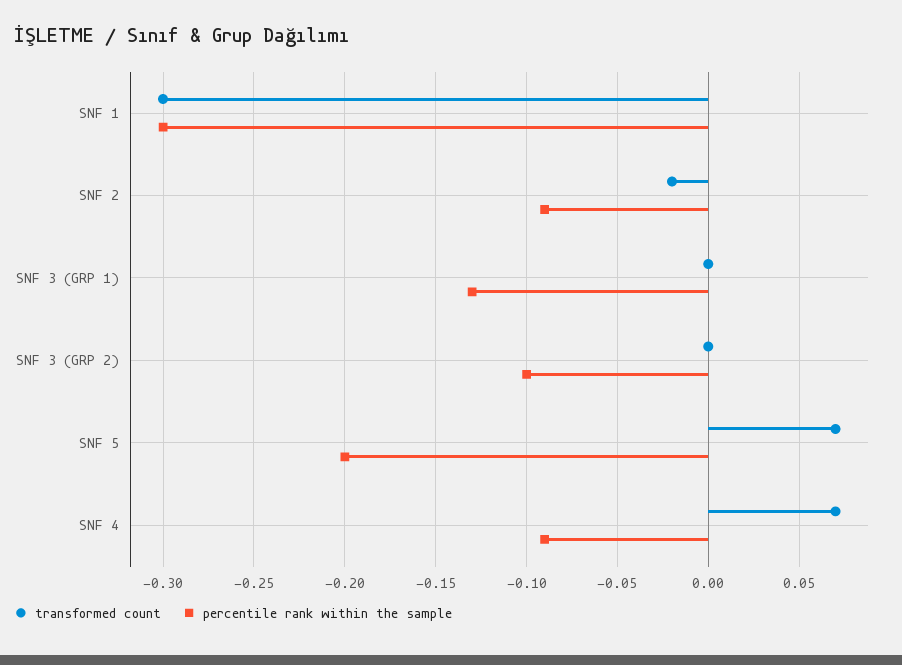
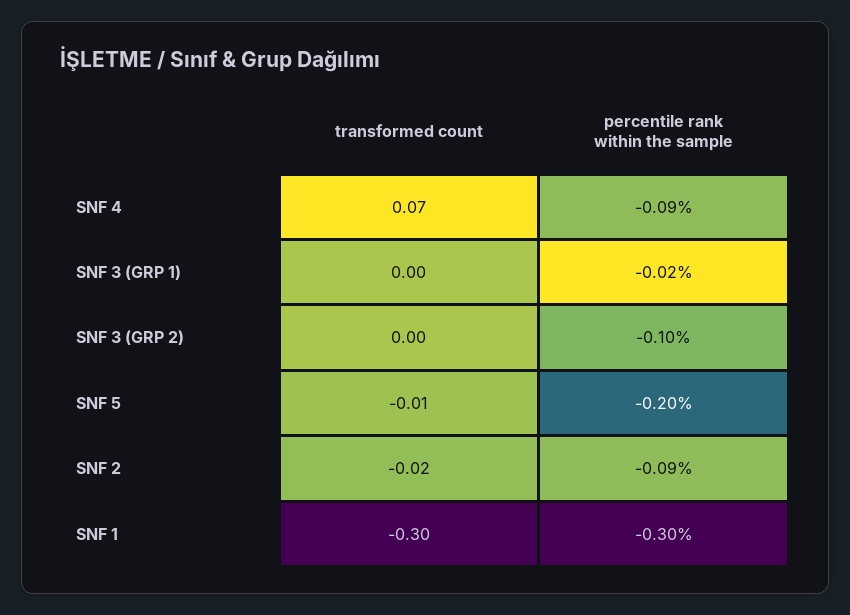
  {
    "transformed count": {
      "SNF 1": -0.3,
      "SNF 2": -0.02,
      "SNF 3 (GRP 1)": 0,
      "SNF 3 (GRP 2)": 0,
-     "SNF 5": 0.07,
+     "SNF 5": -0.01,
      "SNF 4": 0.07
    },
    "percentile rank within the sample": {
      "SNF 1": -0.3,
      "SNF 2": -0.09,
-     "SNF 3 (GRP 1)": -0.13,
+     "SNF 3 (GRP 1)": -0.02,
      "SNF 3 (GRP 2)": -0.1,
      "SNF 5": -0.2,
      "SNF 4": -0.09
    }
  }

